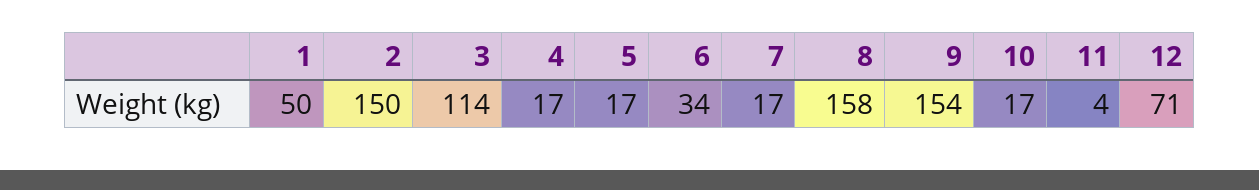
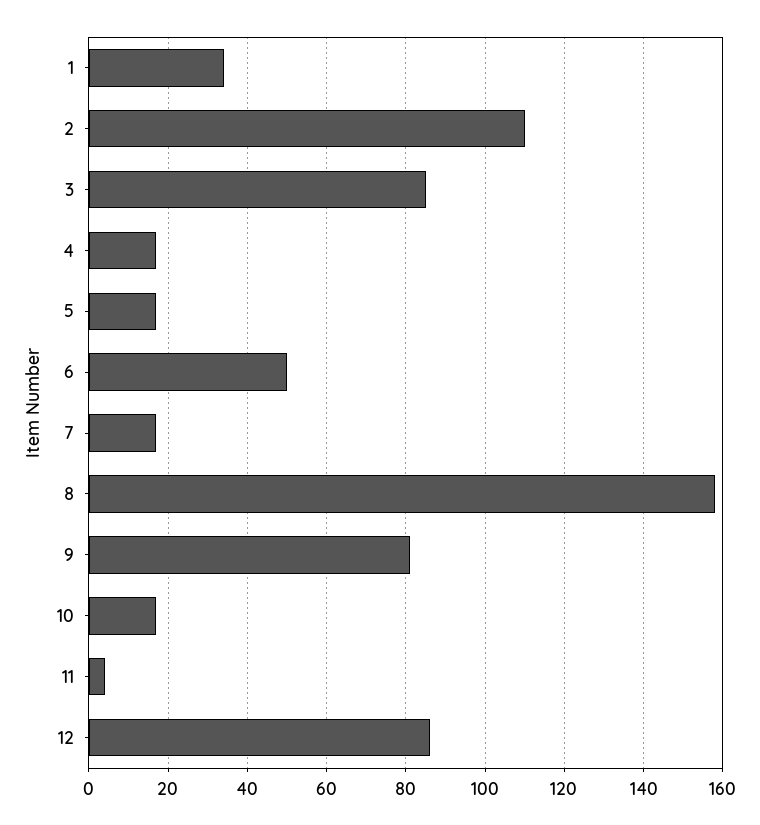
  {
-   "1": 50,
+   "1": 35,
-   "2": 150,
+   "2": 110,
-   "3": 114,
+   "3": 85,
    "4": 17,
    "5": 17,
-   "6": 34,
+   "6": 50,
    "7": 17,
    "8": 158,
-   "9": 154,
+   "9": 80,
    "10": 17,
    "11": 4,
-   "12": 71
+   "12": 85
  }

